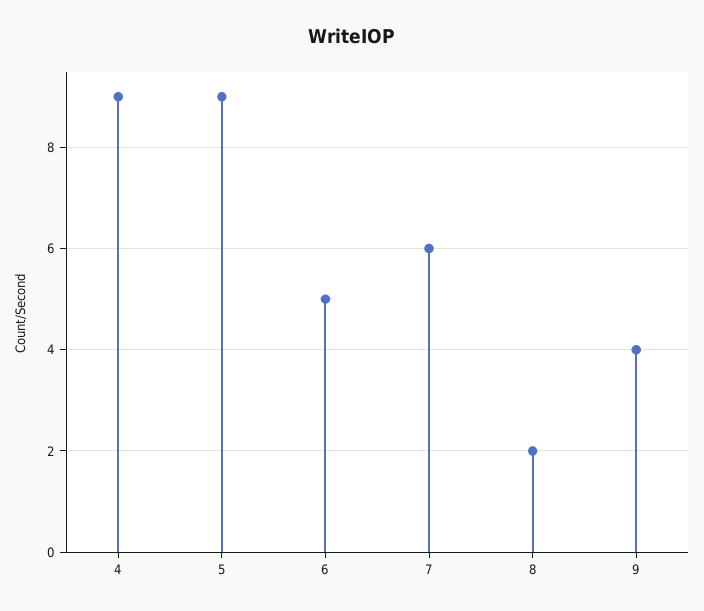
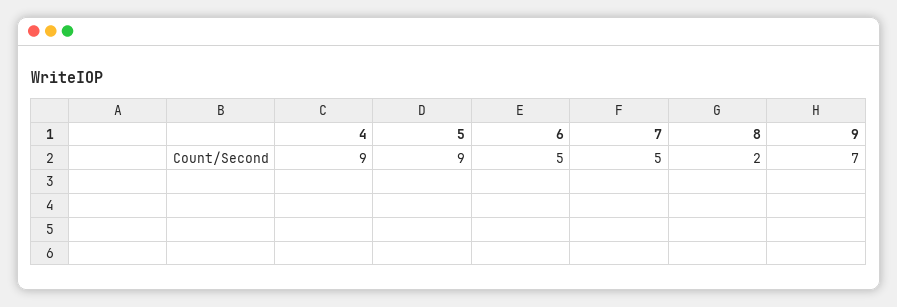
  {
    "4": 9,
    "5": 9,
    "6": 5,
-   "7": 6,
+   "7": 5,
    "8": 2,
-   "9": 4
+   "9": 7
  }

